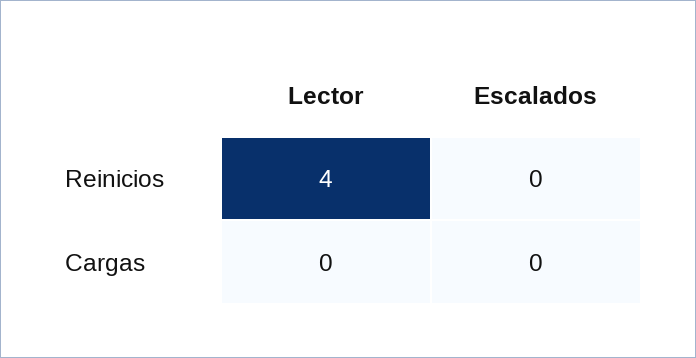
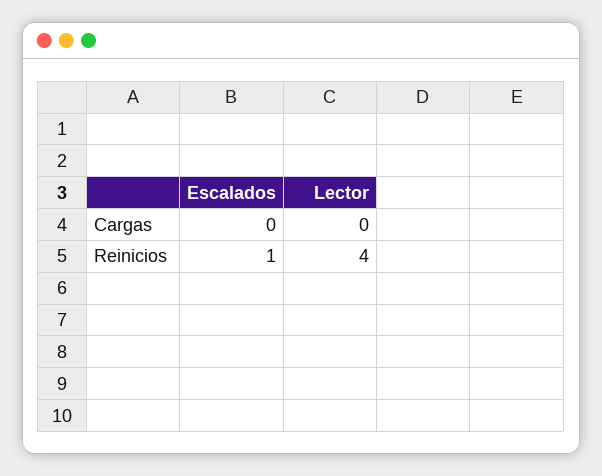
  {
    "Lector": {
      "Reinicios": 4,
      "Cargas": 0
    },
    "Escalados": {
-     "Reinicios": 0,
+     "Reinicios": 1,
      "Cargas": 0
    }
  }

